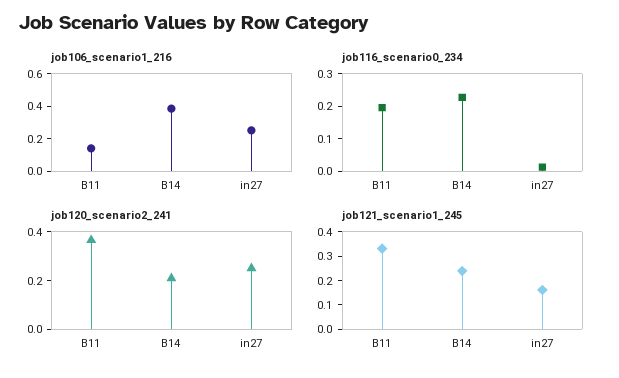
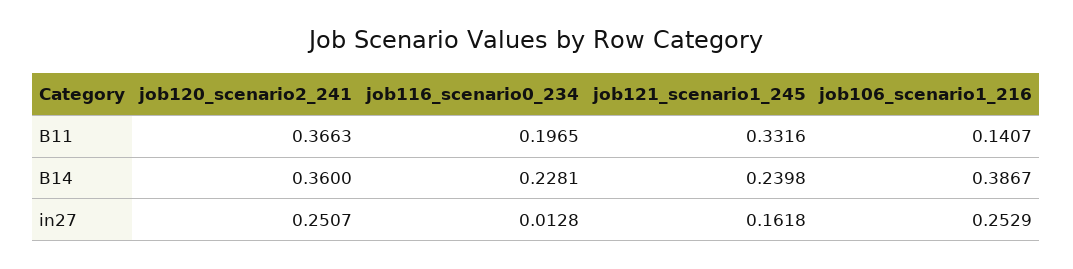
  {
    "job106_scenario1_216": {
      "B11": 0.1407,
      "B14": 0.3867,
      "in27": 0.2529
    },
    "job116_scenario0_234": {
      "B11": 0.1965,
      "B14": 0.2281,
      "in27": 0.0128
    },
    "job120_scenario2_241": {
      "B11": 0.3663,
-     "B14": 0.2,
+     "B14": 0.36,
      "in27": 0.2507
    },
    "job121_scenario1_245": {
      "B11": 0.3316,
      "B14": 0.2398,
      "in27": 0.1618
    }
  }

